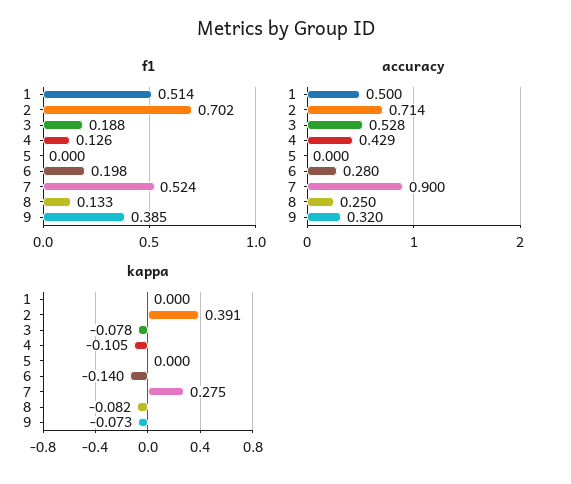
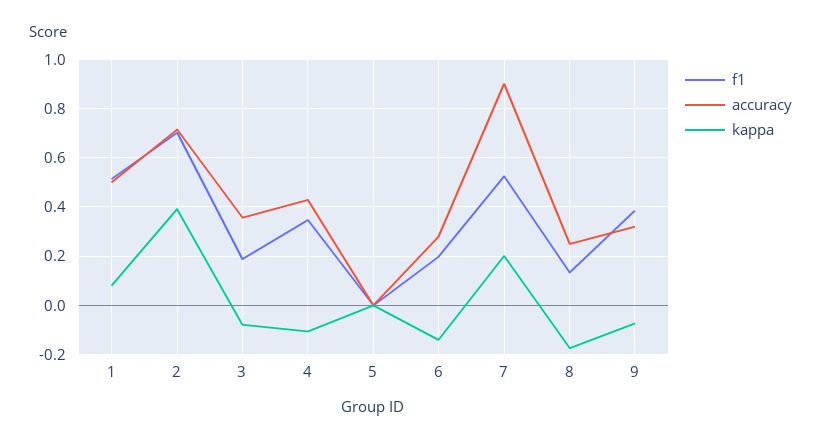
  {
    "f1": {
      "1": 0.514,
      "2": 0.702,
      "3": 0.188,
-     "4": 0.126,
+     "4": 0.35,
      "5": 0,
      "6": 0.198,
      "7": 0.524,
      "8": 0.133,
      "9": 0.385
    },
    "accuracy": {
      "1": 0.5,
      "2": 0.714,
-     "3": 0.528,
+     "3": 0.35,
      "4": 0.429,
      "5": 0,
      "6": 0.28,
      "7": 0.9,
      "8": 0.25,
      "9": 0.32
    },
    "kappa": {
-     "1": 0,
+     "1": 0.075,
      "2": 0.391,
      "3": -0.078,
      "4": -0.105,
      "5": 0,
      "6": -0.14,
-     "7": 0.275,
+     "7": 0.2,
-     "8": -0.082,
+     "8": -0.175,
      "9": -0.073
    }
  }

